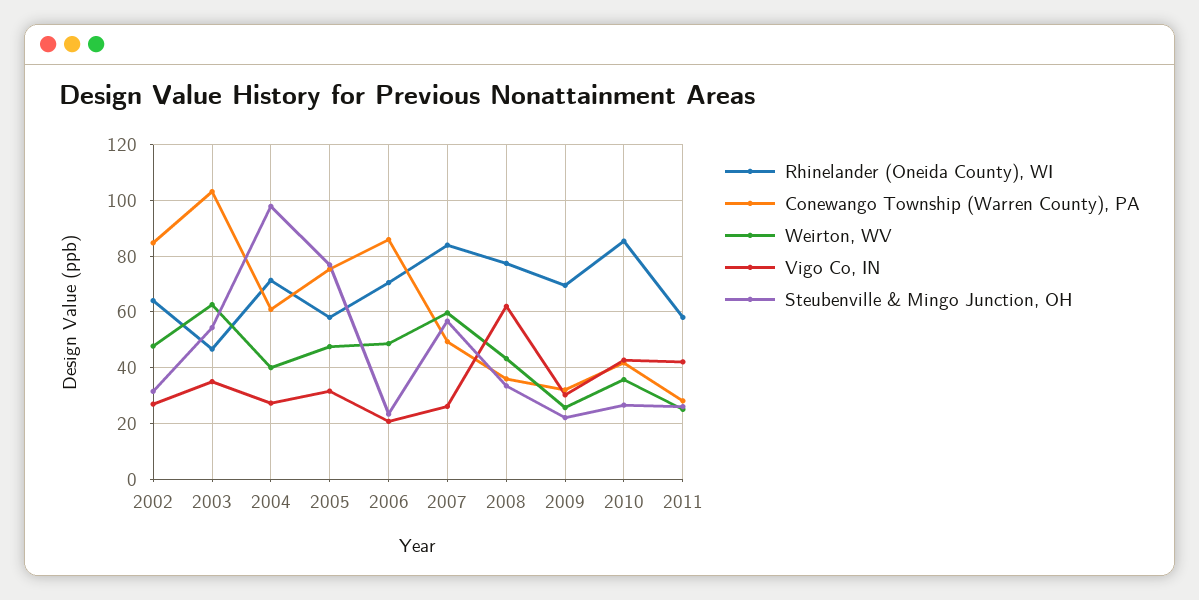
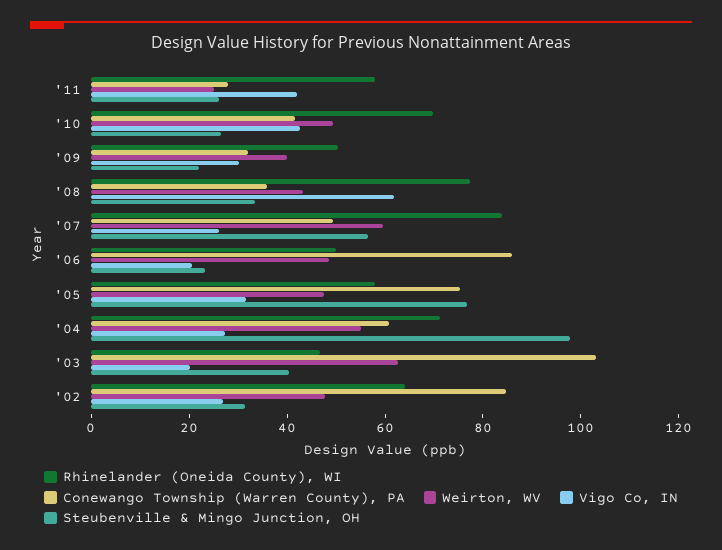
  {
    "Rhinelander (Oneida County), WI": {
      "2002": 65,
      "2003": 47.5,
      "2004": 72.5,
      "2005": 57.5,
-     "2006": 70,
+     "2006": 50,
      "2007": 85,
      "2008": 77.5,
-     "2009": 70,
+     "2009": 50,
-     "2010": 85,
+     "2010": 70,
      "2011": 57.5
    },
    "Conewango Township (Warren County), PA": {
      "2002": 85,
      "2003": 102.5,
      "2004": 60,
      "2005": 75,
      "2006": 85,
      "2007": 50,
      "2008": 35,
      "2009": 32.5,
      "2010": 42.5,
      "2011": 27.5
    },
    "Weirton, WV": {
      "2002": 47.5,
      "2003": 62.5,
-     "2004": 40,
+     "2004": 55,
      "2005": 47.5,
      "2006": 47.5,
      "2007": 60,
      "2008": 42.5,
-     "2009": 25,
+     "2009": 40,
-     "2010": 35,
+     "2010": 50,
      "2011": 25
    },
    "Vigo Co, IN": {
      "2002": 27.5,
-     "2003": 35,
+     "2003": 20,
      "2004": 27.5,
      "2005": 32.5,
      "2006": 20,
      "2007": 25,
      "2008": 62.5,
      "2009": 30,
      "2010": 42.5,
      "2011": 42.5
    },
    "Steubenville & Mingo Junction, OH": {
      "2002": 32.5,
-     "2003": 55,
+     "2003": 40,
      "2004": 97.5,
      "2005": 77.5,
      "2006": 22.5,
      "2007": 57.5,
      "2008": 32.5,
      "2009": 22.5,
      "2010": 27.5,
      "2011": 25
    }
  }

